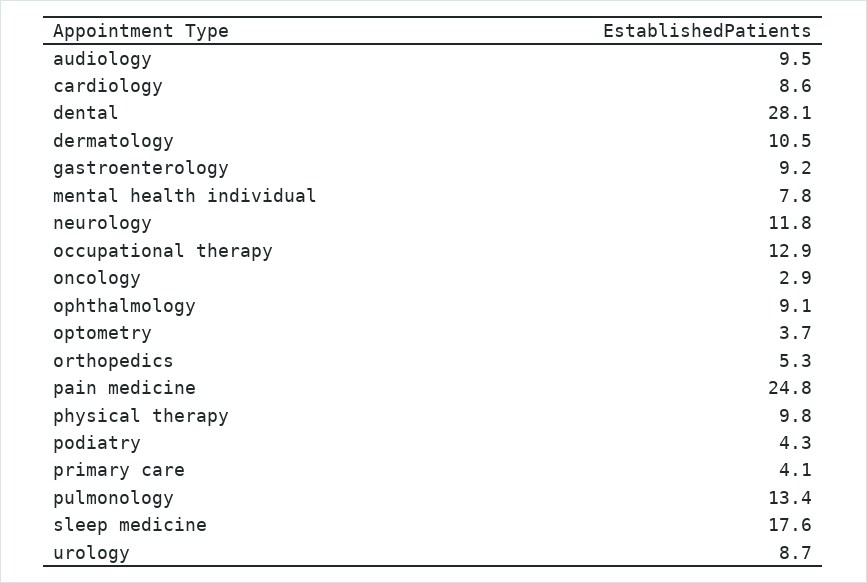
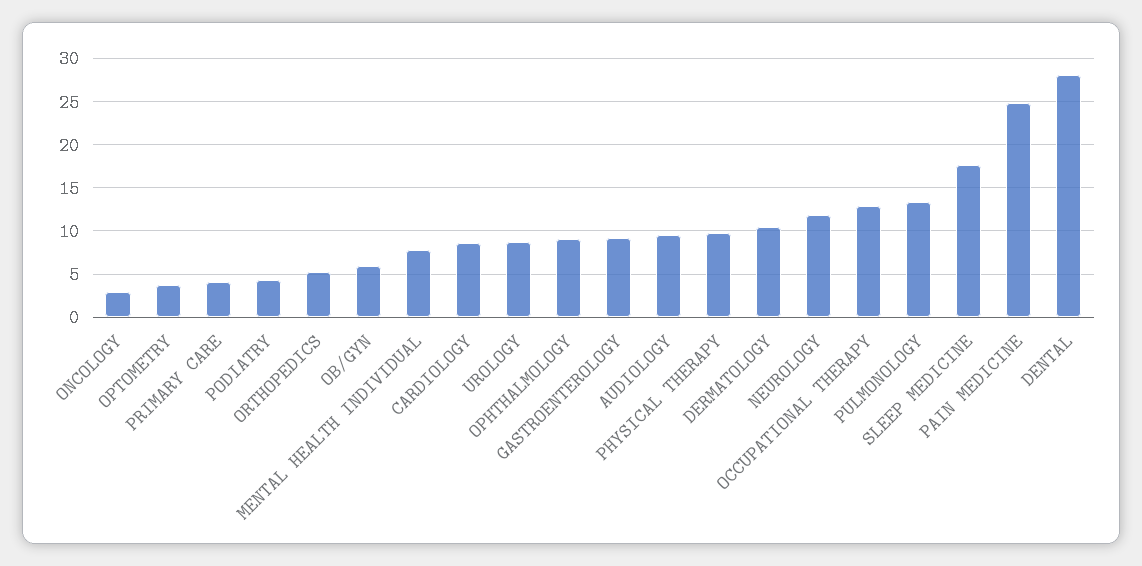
  {
    "audiology": 9.5,
    "cardiology": 8.6,
    "dental": 28.1,
    "dermatology": 10.5,
    "gastroenterology": 9.2,
    "mental health individual": 7.8,
    "neurology": 11.8,
    "occupational therapy": 12.9,
    "oncology": 2.9,
    "ophthalmology": 9.1,
    "optometry": 3.7,
    "orthopedics": 5.3,
    "pain medicine": 24.8,
    "physical therapy": 9.8,
    "podiatry": 4.3,
    "primary care": 4.1,
    "pulmonology": 13.4,
    "sleep medicine": 17.6,
-   "urology": 8.7
+   "urology": 8.7,
+   "OB/GYN": 6
  }

